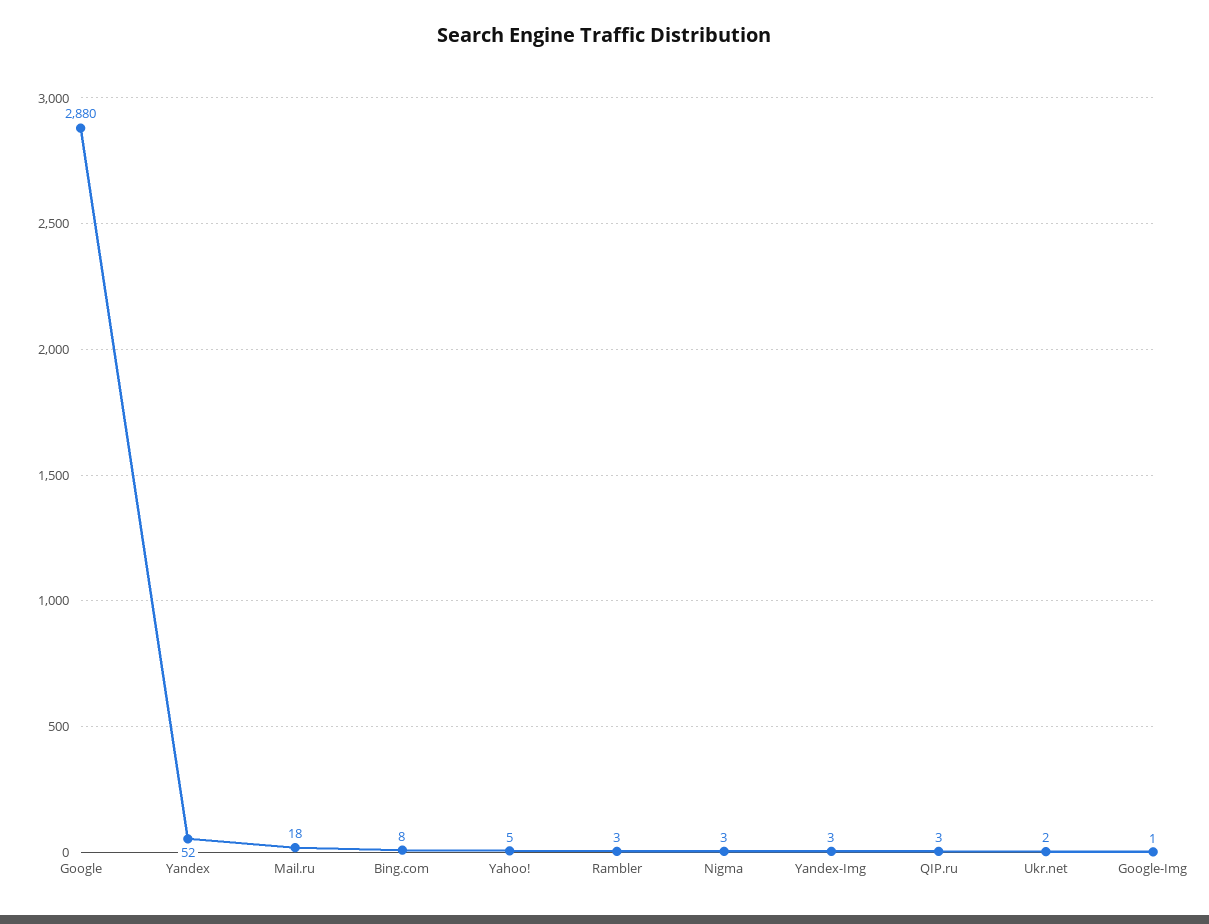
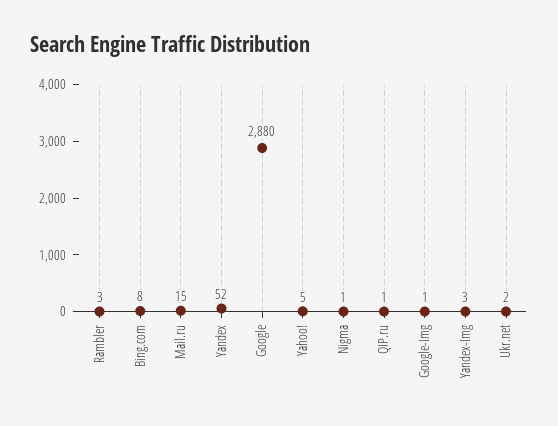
  {
    "Google": 2880,
    "Yandex": 52,
-   "Mail.ru": 18,
+   "Mail.ru": 15,
    "Bing.com": 8,
    "Yahoo!": 5,
    "Rambler": 3,
-   "Nigma": 3,
+   "Nigma": 1,
    "Yandex-Img": 3,
-   "QIP.ru": 3,
+   "QIP.ru": 1,
    "Ukr.net": 2,
    "Google-Img": 1
  }

